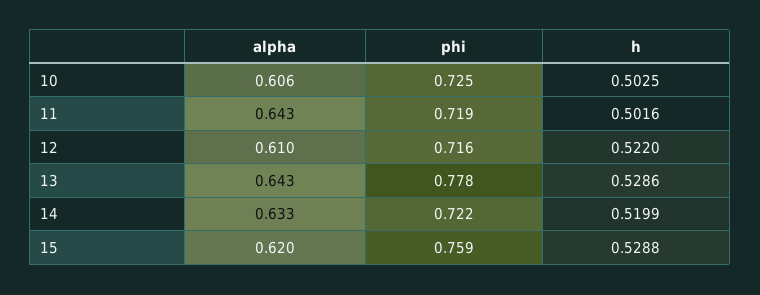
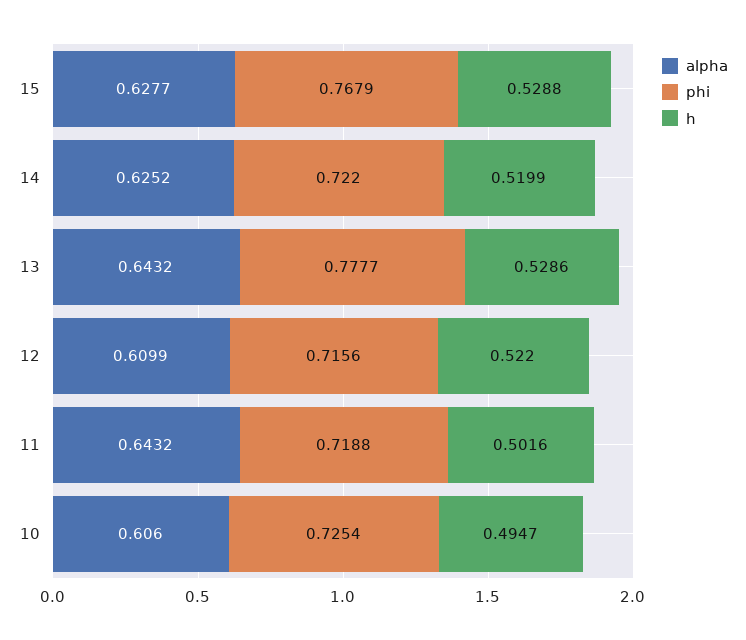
  {
    "alpha": {
      "10": 0.606,
      "11": 0.6432,
      "12": 0.6099,
      "13": 0.6432,
-     "14": 0.633,
+     "14": 0.6252,
-     "15": 0.62
+     "15": 0.6277
    },
    "phi": {
      "10": 0.7254,
      "11": 0.7188,
      "12": 0.7156,
      "13": 0.7777,
      "14": 0.722,
-     "15": 0.759
+     "15": 0.7679
    },
    "h": {
-     "10": 0.5025,
+     "10": 0.4947,
      "11": 0.5016,
      "12": 0.522,
      "13": 0.5286,
      "14": 0.5199,
      "15": 0.5288
    }
  }

